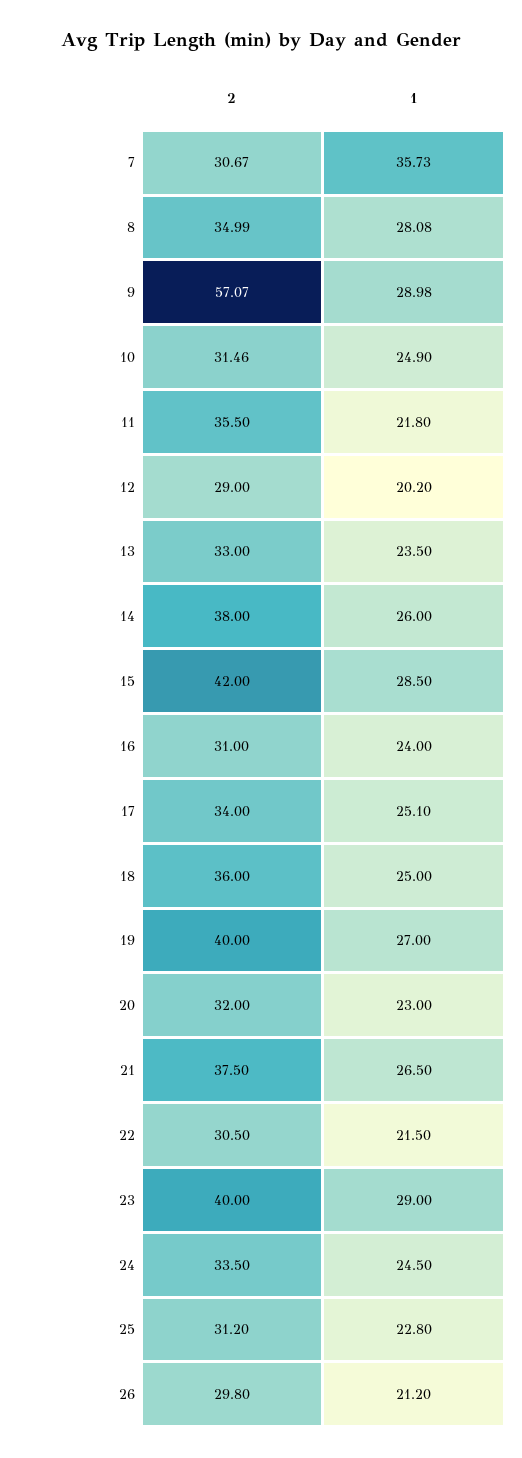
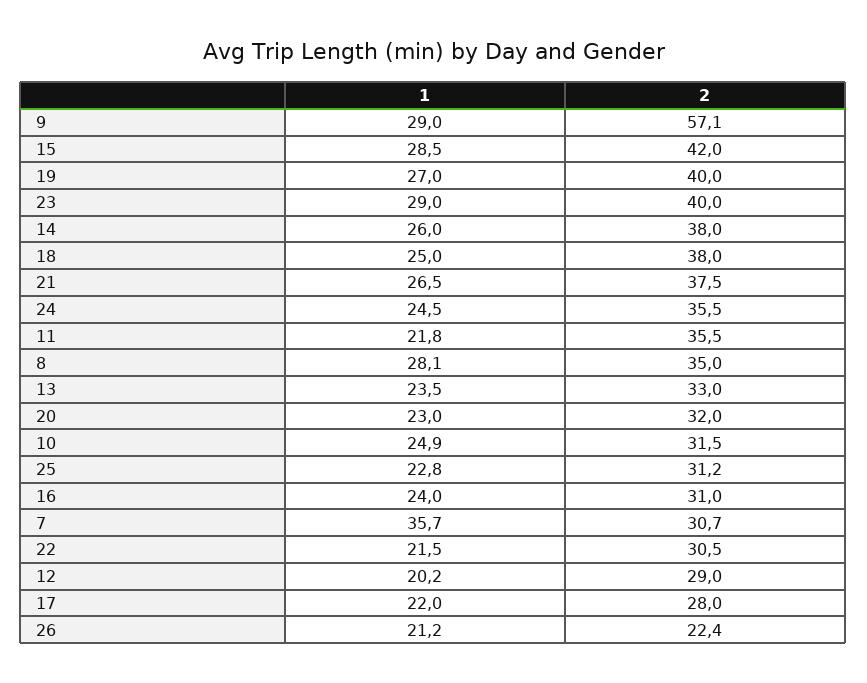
  {
    "2": {
      "7": 30.67,
      "8": 34.99,
      "9": 57.07,
      "10": 31.46,
      "11": 35.5,
      "12": 29,
      "13": 33,
      "14": 38,
      "15": 42,
      "16": 31,
-     "17": 34,
+     "17": 28,
-     "18": 36,
+     "18": 38,
      "19": 40,
      "20": 32,
      "21": 37.5,
      "22": 30.5,
      "23": 40,
-     "24": 33.5,
+     "24": 35.5,
      "25": 31.2,
-     "26": 29.8
+     "26": 22.4
    },
    "1": {
      "7": 35.73,
      "8": 28.08,
      "9": 28.98,
      "10": 24.9,
      "11": 21.8,
      "12": 20.2,
      "13": 23.5,
      "14": 26,
      "15": 28.5,
      "16": 24,
-     "17": 25.1,
+     "17": 22,
      "18": 25,
      "19": 27,
      "20": 23,
      "21": 26.5,
      "22": 21.5,
      "23": 29,
      "24": 24.5,
      "25": 22.8,
      "26": 21.2
    }
  }

